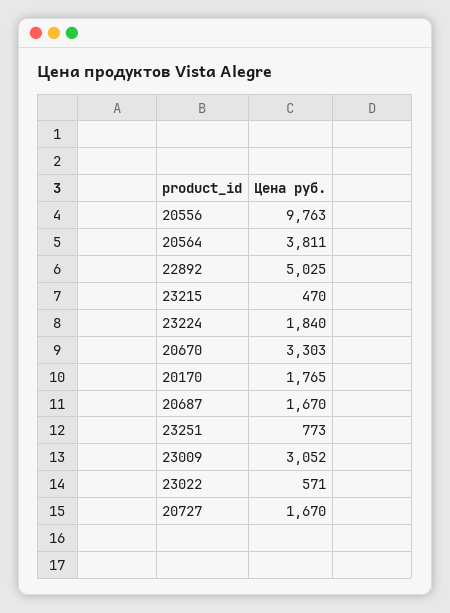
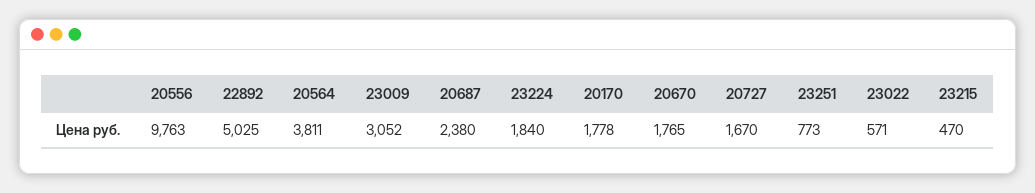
  {
    "20556": 9763,
    "20564": 3811,
    "22892": 5025,
    "23215": 470,
    "23224": 1840,
-   "20670": 3303,
+   "20670": 1765,
-   "20170": 1765,
+   "20170": 1778,
-   "20687": 1670,
+   "20687": 2380,
    "23251": 773,
    "23009": 3052,
    "23022": 571,
    "20727": 1670
  }

